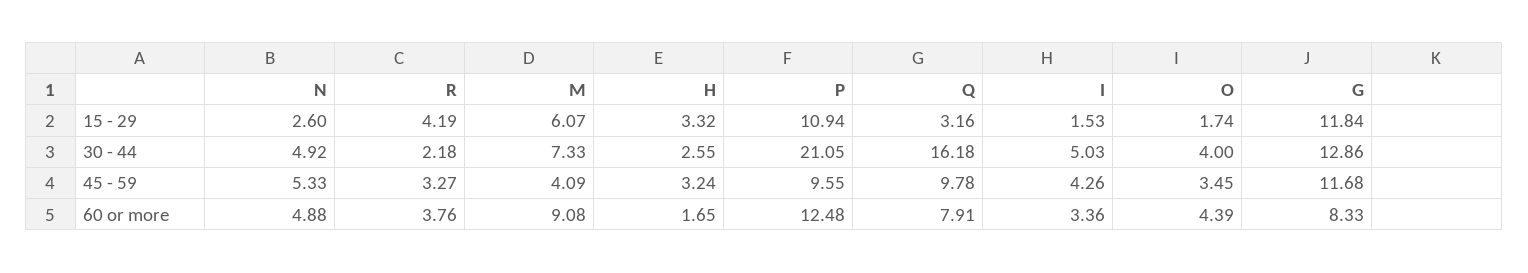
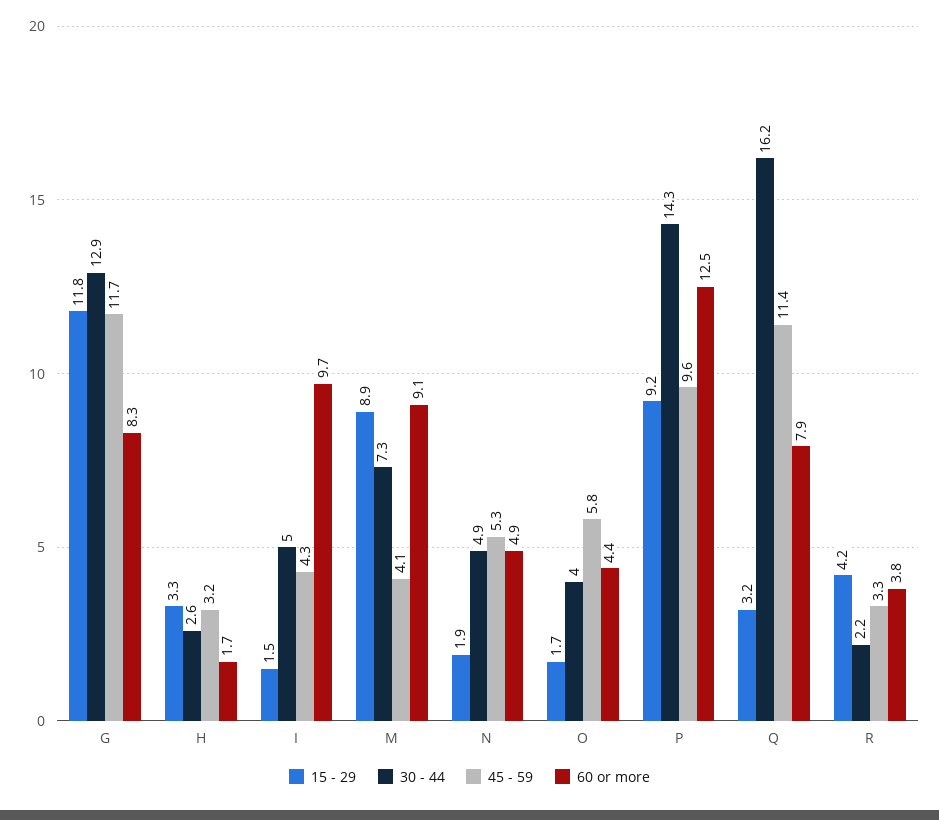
  {
    "15 - 29": {
-     "N": 2.6,
+     "N": 1.9,
      "R": 4.19,
-     "M": 6.07,
+     "M": 8.9,
      "H": 3.32,
-     "P": 10.94,
+     "P": 9.2,
      "Q": 3.16,
      "I": 1.53,
      "O": 1.74,
      "G": 11.84
    },
    "30 - 44": {
      "N": 4.92,
      "R": 2.18,
      "M": 7.33,
      "H": 2.55,
-     "P": 21.05,
+     "P": 14.3,
      "Q": 16.18,
      "I": 5.03,
      "O": 4,
      "G": 12.86
    },
    "45 - 59": {
      "N": 5.33,
      "R": 3.27,
      "M": 4.09,
      "H": 3.24,
      "P": 9.55,
-     "Q": 9.78,
+     "Q": 11.4,
      "I": 4.26,
-     "O": 3.45,
+     "O": 5.8,
      "G": 11.68
    },
    "60 or more": {
      "N": 4.88,
      "R": 3.76,
      "M": 9.08,
      "H": 1.65,
      "P": 12.48,
      "Q": 7.91,
-     "I": 3.36,
+     "I": 9.7,
      "O": 4.39,
      "G": 8.33
    }
  }

